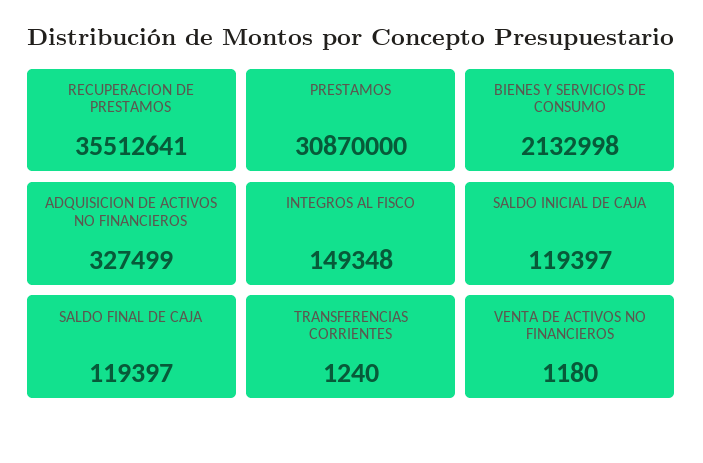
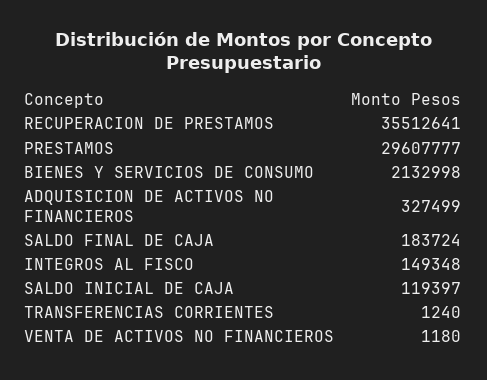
  {
    "RECUPERACION DE PRESTAMOS": 35512641,
-   "PRESTAMOS": 30870000,
+   "PRESTAMOS": 29607777,
    "BIENES Y SERVICIOS DE CONSUMO": 2132998,
    "ADQUISICION DE ACTIVOS NO FINANCIEROS": 327499,
    "INTEGROS AL FISCO": 149348,
    "SALDO INICIAL DE CAJA": 119397,
-   "SALDO FINAL DE CAJA": 119397,
+   "SALDO FINAL DE CAJA": 183724,
    "TRANSFERENCIAS CORRIENTES": 1240,
    "VENTA DE ACTIVOS NO FINANCIEROS": 1180
  }

